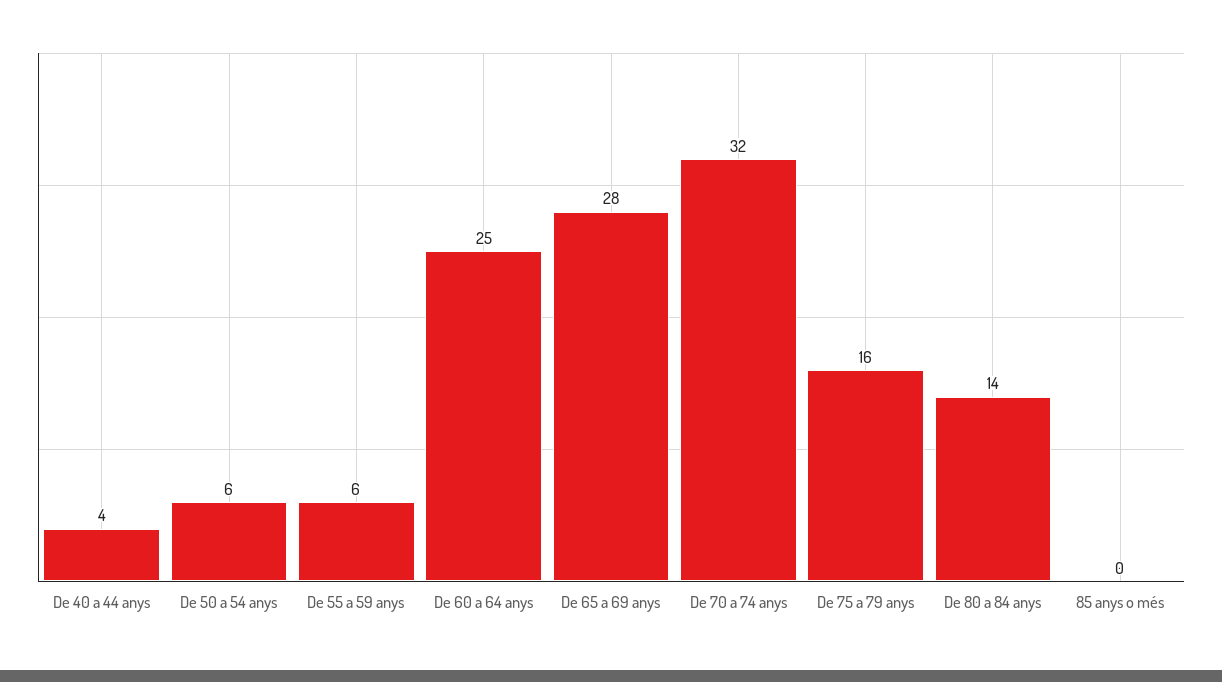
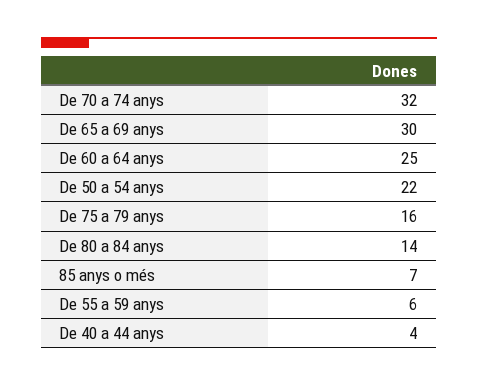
  {
    "De 40 a 44 anys": 4,
-   "De 50 a 54 anys": 6,
+   "De 50 a 54 anys": 22,
    "De 55 a 59 anys": 6,
    "De 60 a 64 anys": 25,
-   "De 65 a 69 anys": 28,
+   "De 65 a 69 anys": 30,
    "De 70 a 74 anys": 32,
    "De 75 a 79 anys": 16,
    "De 80 a 84 anys": 14,
-   "85 anys o més": 0
+   "85 anys o més": 7
  }

